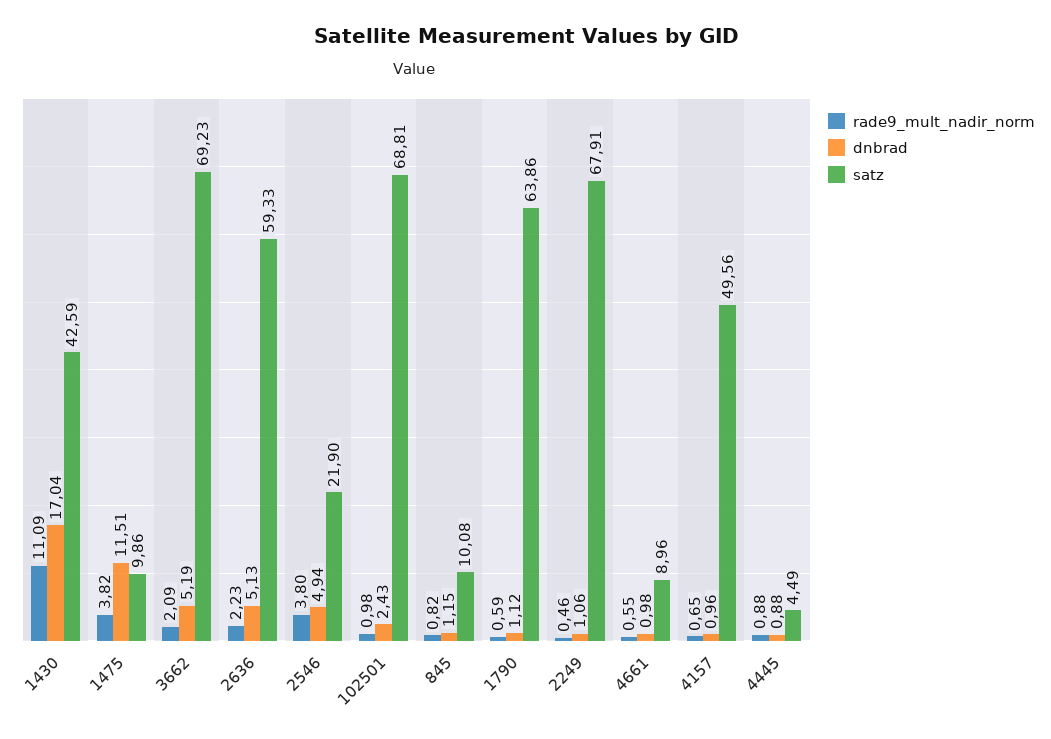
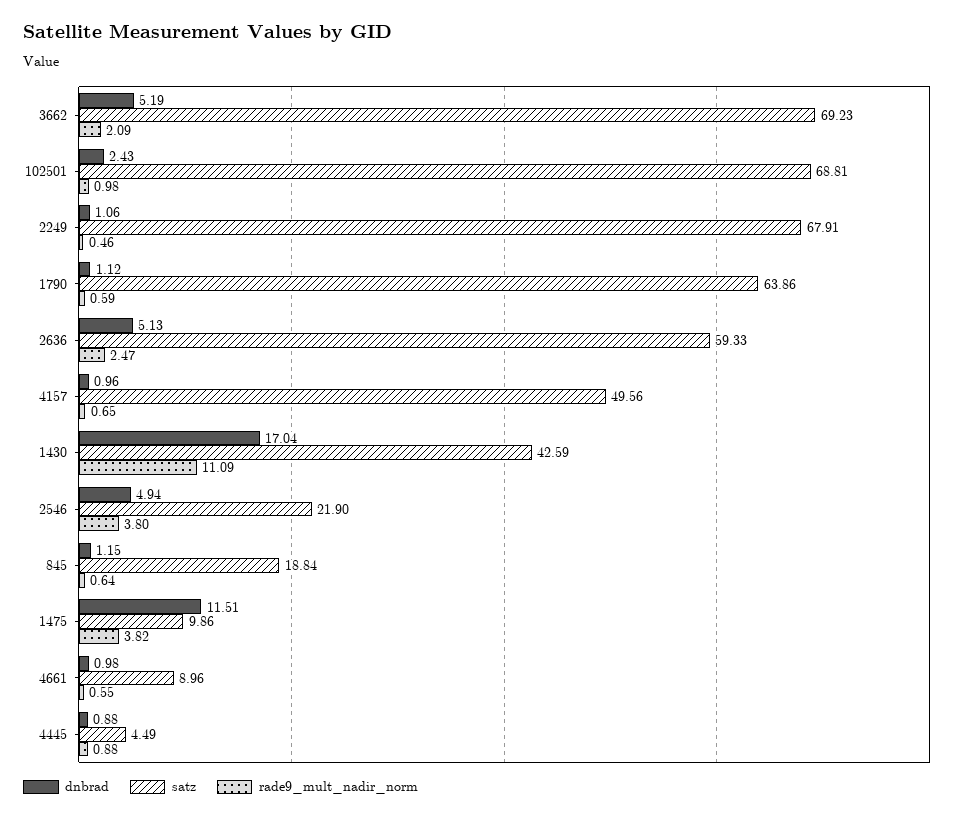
  {
    "rade9_mult_nadir_norm": {
      "1430": 11.09,
      "1475": 3.82,
      "3662": 2.09,
-     "2636": 2.23,
+     "2636": 2.47,
      "2546": 3.8,
      "102501": 0.98,
-     "845": 0.82,
+     "845": 0.64,
      "1790": 0.59,
      "2249": 0.46,
      "4661": 0.55,
      "4157": 0.65,
      "4445": 0.88
    },
    "dnbrad": {
      "1430": 17.04,
      "1475": 11.51,
      "3662": 5.19,
      "2636": 5.13,
      "2546": 4.94,
      "102501": 2.43,
      "845": 1.15,
      "1790": 1.12,
      "2249": 1.06,
      "4661": 0.98,
      "4157": 0.96,
      "4445": 0.88
    },
    "satz": {
      "1430": 42.59,
      "1475": 9.86,
      "3662": 69.23,
      "2636": 59.33,
      "2546": 21.9,
      "102501": 68.81,
-     "845": 10.08,
+     "845": 18.84,
      "1790": 63.86,
      "2249": 67.91,
      "4661": 8.96,
      "4157": 49.56,
      "4445": 4.49
    }
  }

